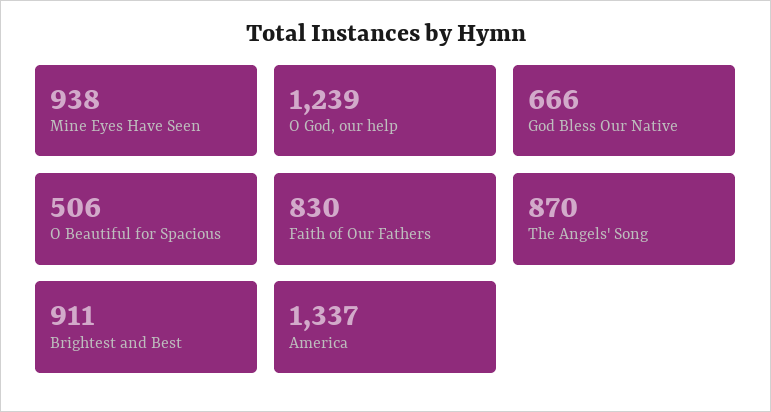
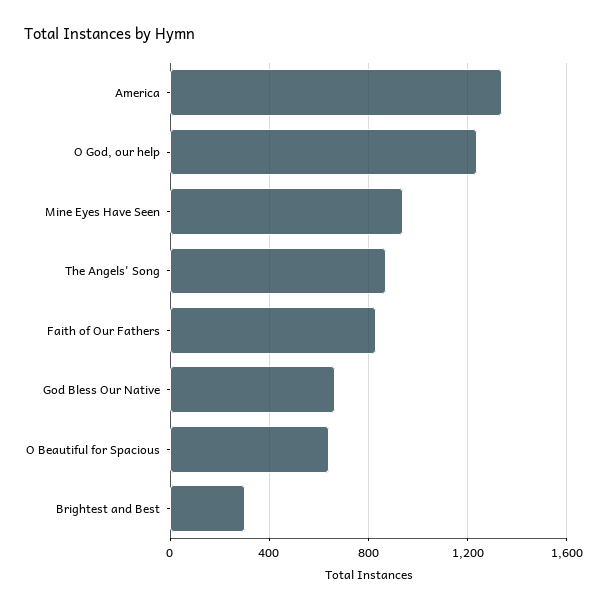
  {
    "Mine Eyes Have Seen": 938,
    "O God, our help": 1239,
    "God Bless Our Native": 666,
-   "O Beautiful for Spacious": 506,
+   "O Beautiful for Spacious": 650,
    "Faith of Our Fathers": 830,
    "The Angels' Song": 870,
-   "Brightest and Best": 911,
+   "Brightest and Best": 300,
    "America": 1337
  }

